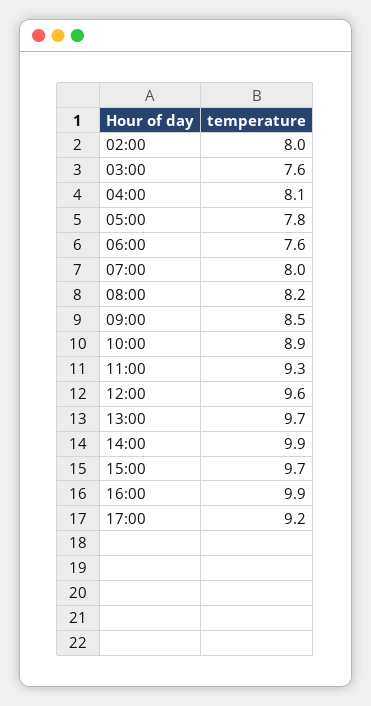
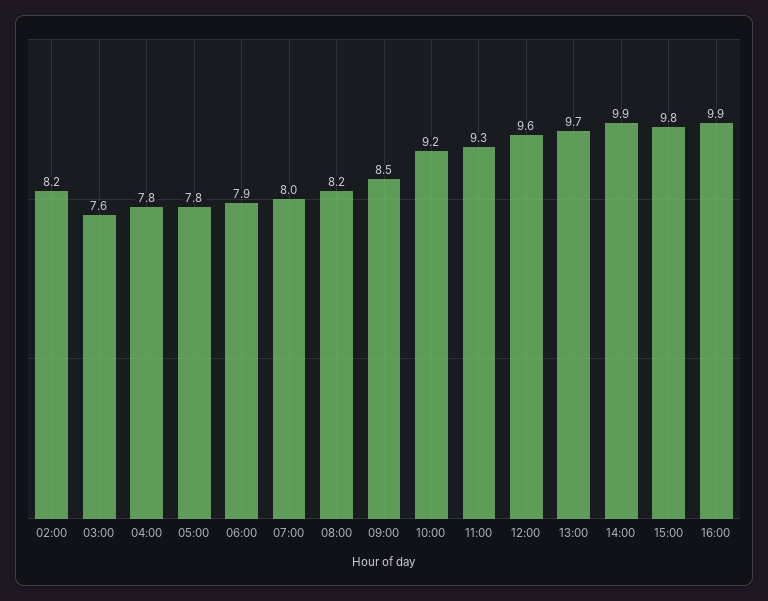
  {
-   "02:00": 8,
+   "02:00": 8.2,
    "03:00": 7.6,
-   "04:00": 8.1,
+   "04:00": 7.8,
    "05:00": 7.8,
-   "06:00": 7.6,
+   "06:00": 7.9,
    "07:00": 8,
    "08:00": 8.2,
    "09:00": 8.5,
-   "10:00": 8.9,
+   "10:00": 9.2,
    "11:00": 9.3,
    "12:00": 9.6,
    "13:00": 9.7,
    "14:00": 9.9,
-   "15:00": 9.7,
+   "15:00": 9.8,
-   "16:00": 9.9,
+   "16:00": 9.9
-   "17:00": 9.2
  }

